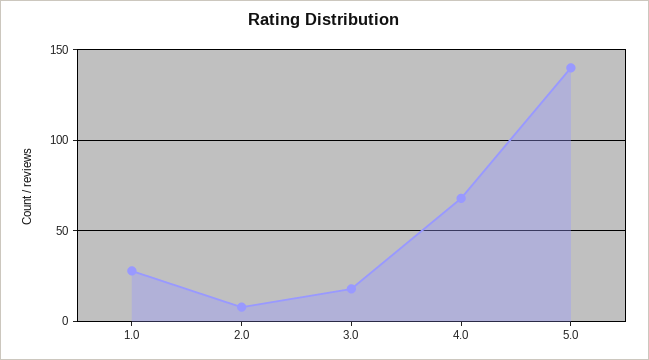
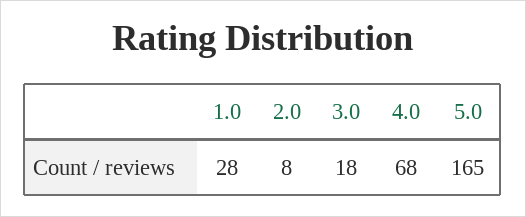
  {
    "1.0": 28,
    "2.0": 8,
    "3.0": 18,
    "4.0": 68,
-   "5.0": 140
+   "5.0": 165
  }

